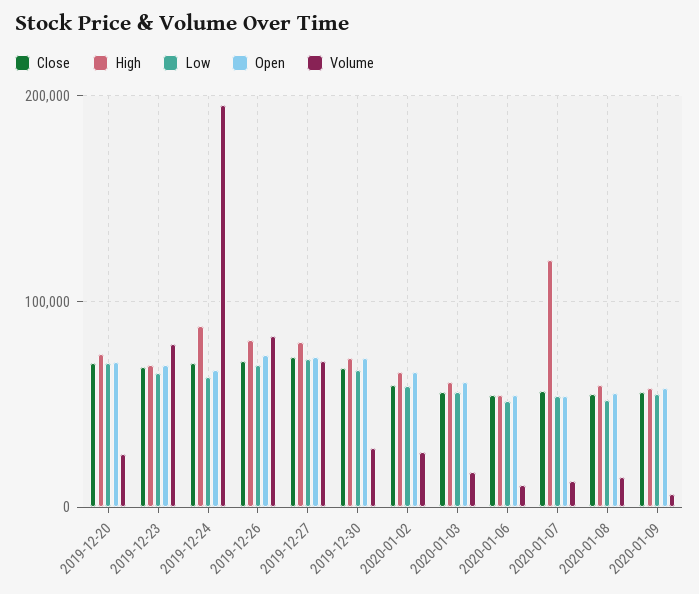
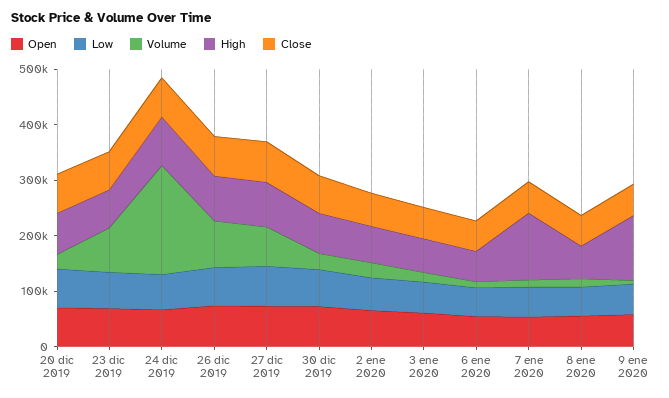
  {
    "Close": {
      "2019-12-20": 70000,
      "2019-12-23": 70000,
      "2019-12-24": 70000,
      "2019-12-26": 70000,
      "2019-12-27": 70000,
      "2019-12-30": 70000,
      "2020-01-02": 60000,
      "2020-01-03": 60000,
      "2020-01-06": 50000,
      "2020-01-07": 60000,
      "2020-01-08": 50000,
      "2020-01-09": 60000
    },
    "High": {
      "2019-12-20": 70000,
      "2019-12-23": 70000,
      "2019-12-24": 90000,
      "2019-12-26": 80000,
      "2019-12-27": 80000,
      "2019-12-30": 70000,
      "2020-01-02": 70000,
      "2020-01-03": 60000,
      "2020-01-06": 50000,
      "2020-01-07": 120000,
      "2020-01-08": 60000,
-     "2020-01-09": 60000
+     "2020-01-09": 120000
    },
    "Low": {
      "2019-12-20": 70000,
      "2019-12-23": 70000,
      "2019-12-24": 60000,
      "2019-12-26": 70000,
      "2019-12-27": 70000,
      "2019-12-30": 70000,
      "2020-01-02": 60000,
      "2020-01-03": 60000,
      "2020-01-06": 50000,
      "2020-01-07": 50000,
      "2020-01-08": 50000,
      "2020-01-09": 60000
    },
    "Open": {
      "2019-12-20": 70000,
      "2019-12-23": 70000,
      "2019-12-24": 70000,
      "2019-12-26": 70000,
      "2019-12-27": 70000,
      "2019-12-30": 70000,
      "2020-01-02": 70000,
      "2020-01-03": 60000,
      "2020-01-06": 50000,
      "2020-01-07": 50000,
      "2020-01-08": 60000,
      "2020-01-09": 60000
    },
    "Volume": {
      "2019-12-20": 30000,
      "2019-12-23": 80000,
      "2019-12-24": 200000,
      "2019-12-26": 80000,
      "2019-12-27": 70000,
      "2019-12-30": 30000,
      "2020-01-02": 30000,
      "2020-01-03": 20000,
      "2020-01-06": 10000,
      "2020-01-07": 10000,
      "2020-01-08": 10000,
      "2020-01-09": 10000
    }
  }

